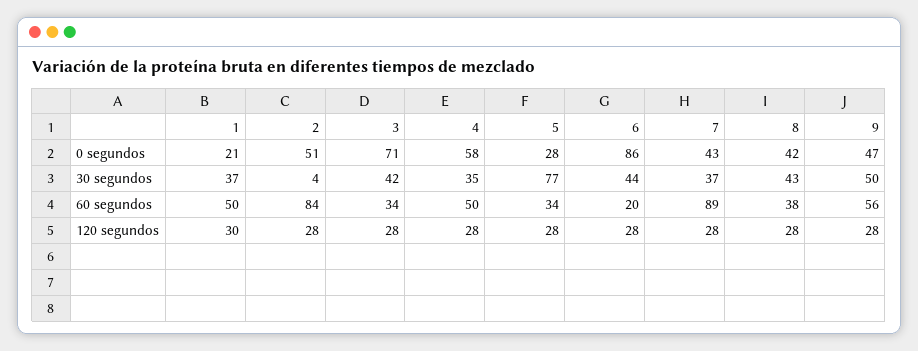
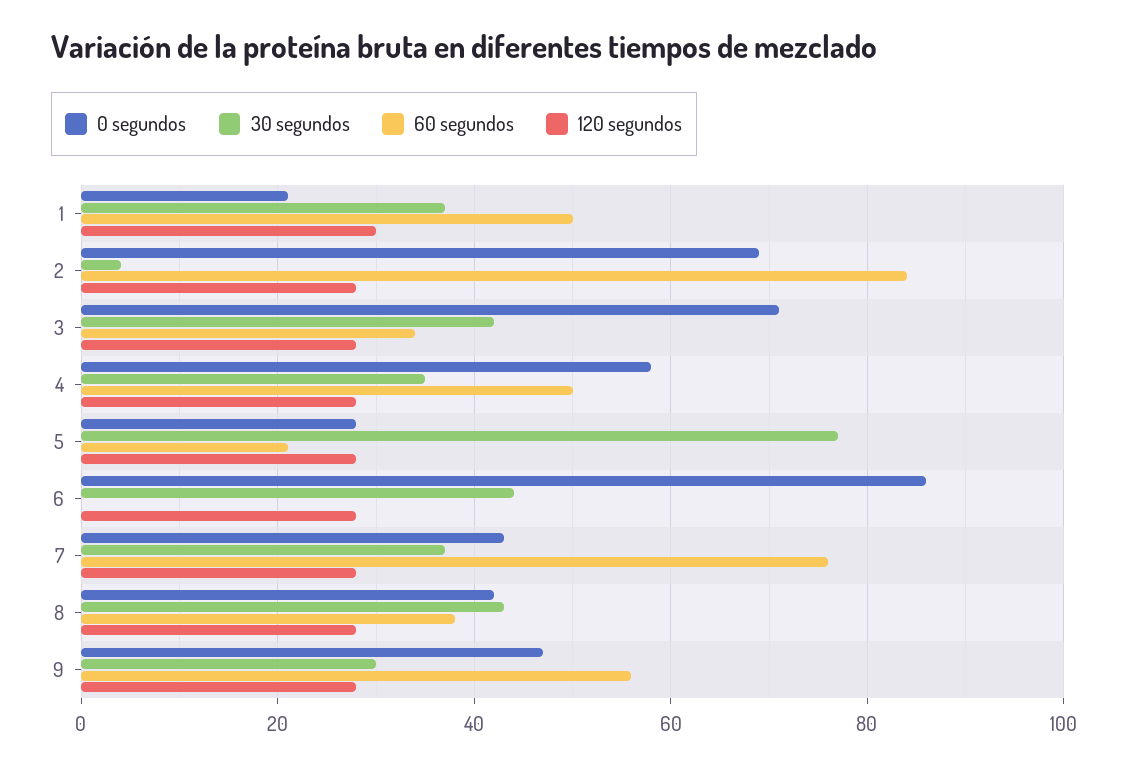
  {
    "0 segundos": {
      "1": 21,
-     "2": 51,
+     "2": 70,
      "3": 71,
      "4": 58,
      "5": 28,
      "6": 86,
      "7": 43,
      "8": 42,
      "9": 47
    },
    "30 segundos": {
      "1": 37,
      "2": 4,
      "3": 42,
      "4": 35,
      "5": 77,
      "6": 44,
      "7": 37,
      "8": 43,
-     "9": 50
+     "9": 30
    },
    "60 segundos": {
      "1": 50,
      "2": 84,
      "3": 34,
      "4": 50,
-     "5": 34,
+     "5": 20,
-     "6": 20,
+     "6": 0,
-     "7": 89,
+     "7": 75,
      "8": 38,
      "9": 56
    },
    "120 segundos": {
      "1": 30,
      "2": 28,
      "3": 28,
      "4": 28,
      "5": 28,
      "6": 28,
      "7": 28,
      "8": 28,
      "9": 28
    }
  }

